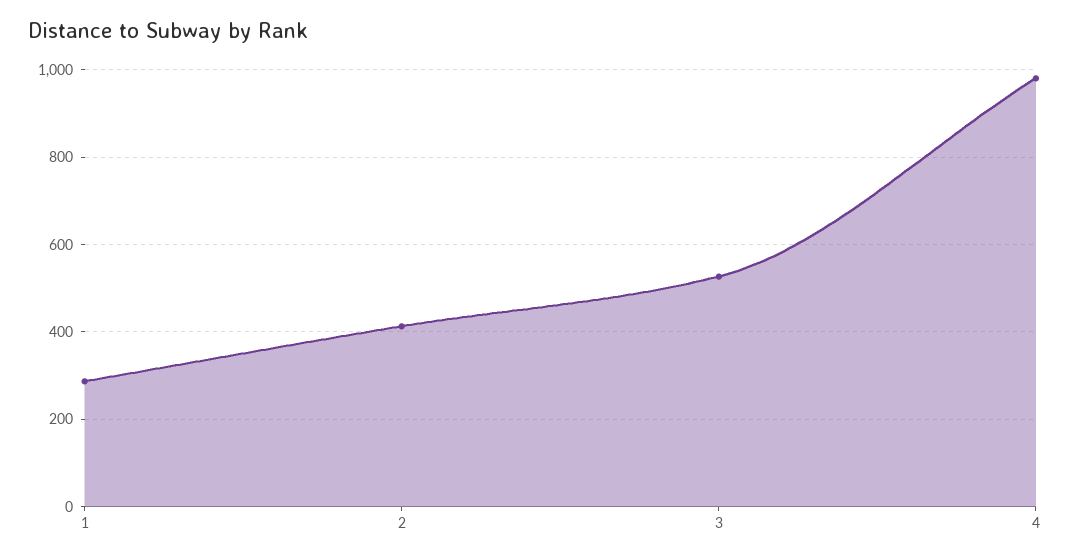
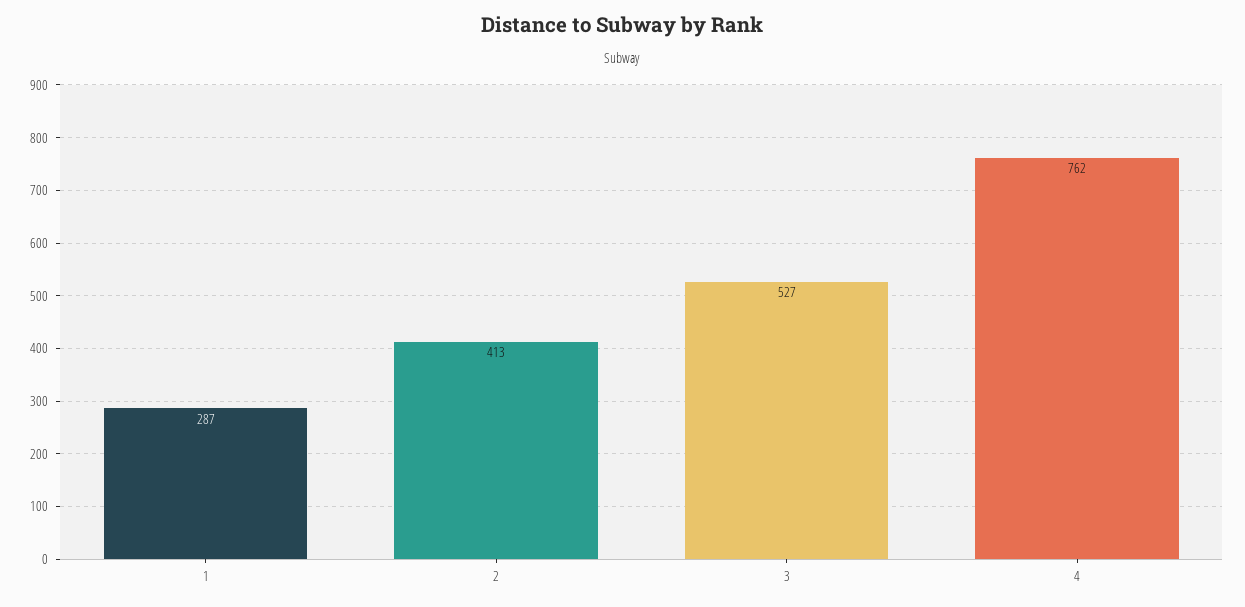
  {
    "1": 287,
    "2": 413,
    "3": 527,
-   "4": 980
+   "4": 762
  }

